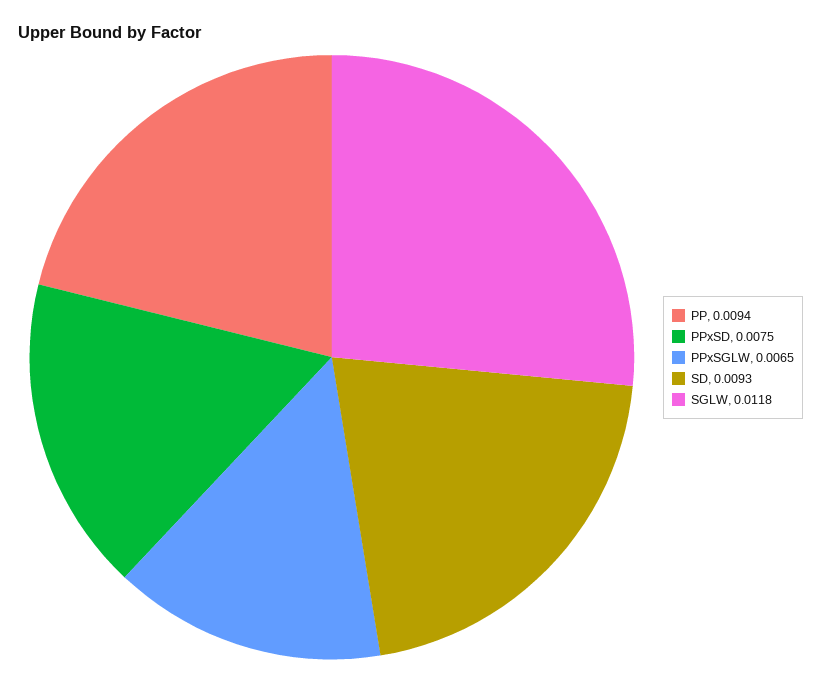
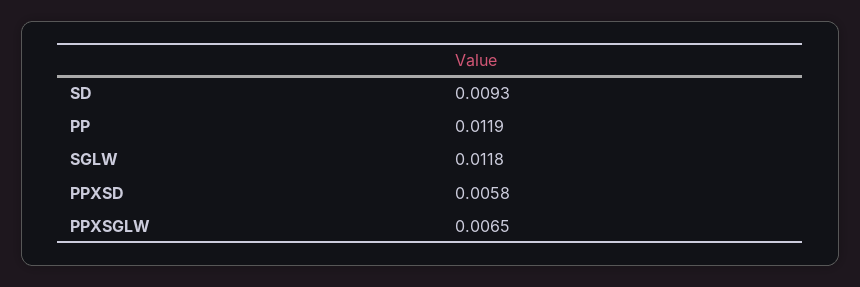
  {
-   "PP": 0.0094,
+   "PP": 0.0119,
-   "PPxSD": 0.0075,
+   "PPxSD": 0.0058,
    "PPxSGLW": 0.0065,
    "SD": 0.0093,
    "SGLW": 0.0118
  }

